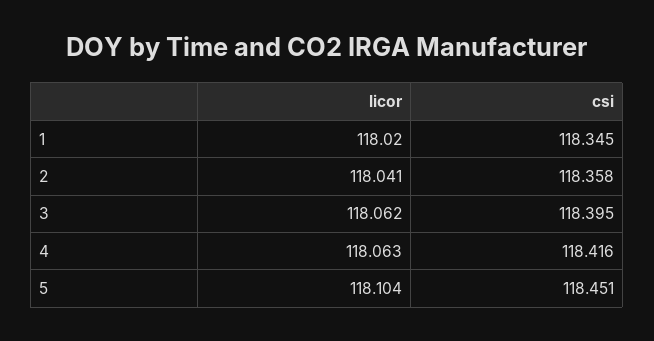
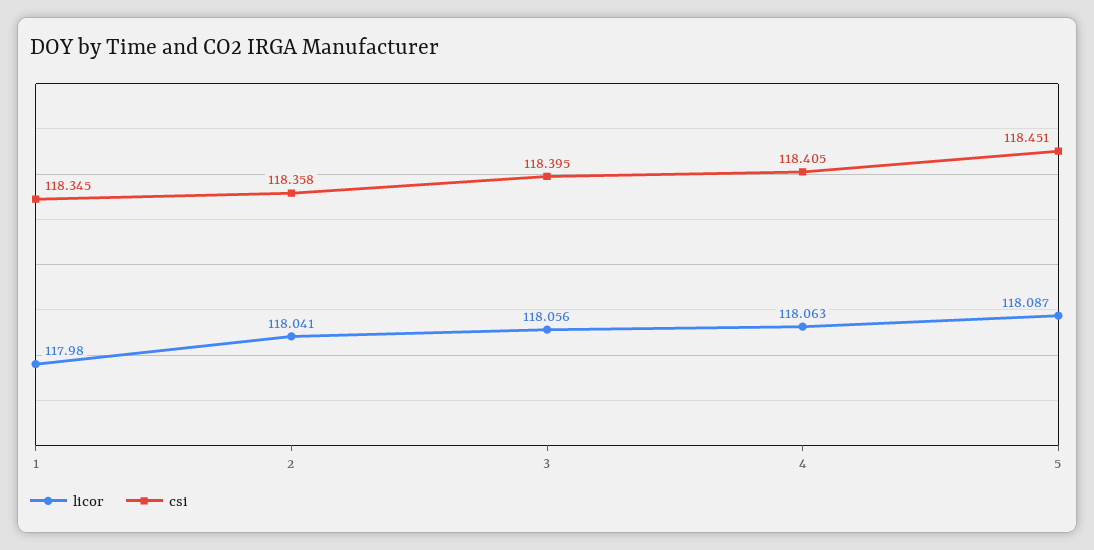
  {
    "licor": {
-     "1": 118.02,
+     "1": 117.98,
      "2": 118.041,
-     "3": 118.062,
+     "3": 118.056,
      "4": 118.063,
-     "5": 118.104
+     "5": 118.087
    },
    "csi": {
      "1": 118.345,
      "2": 118.358,
      "3": 118.395,
-     "4": 118.416,
+     "4": 118.405,
      "5": 118.451
    }
  }

